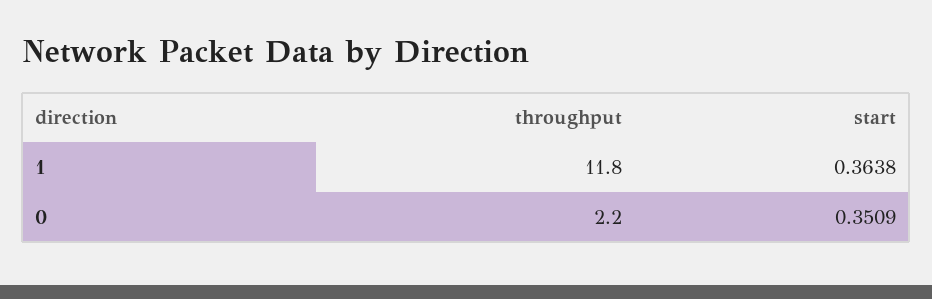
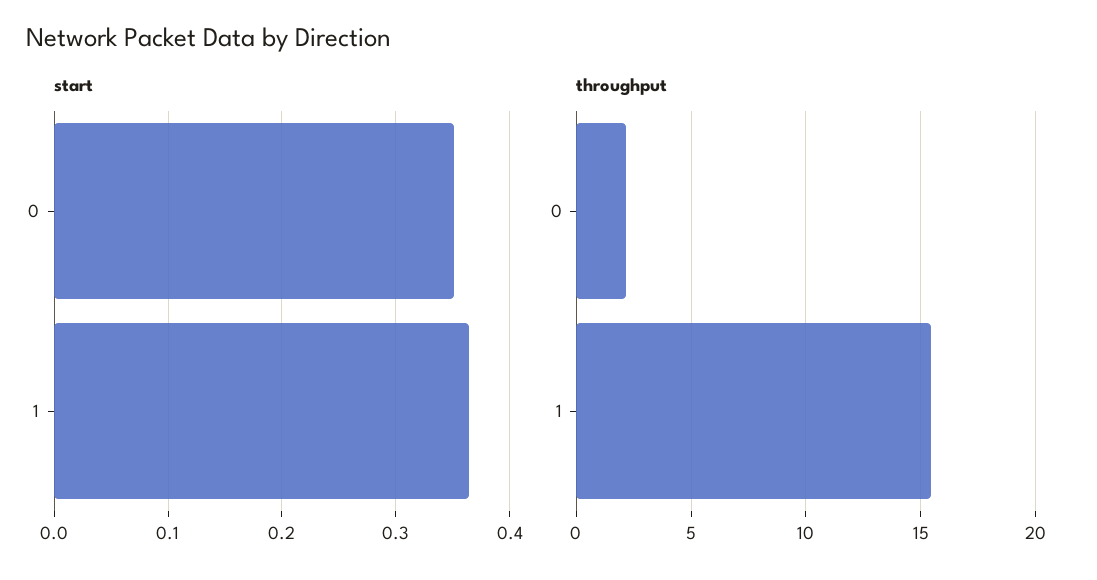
  {
    "throughput": {
-     "1": 11.8,
+     "1": 15.5,
      "0": 2.2
    },
    "start": {
      "1": 0.3638,
      "0": 0.3509
    }
  }

